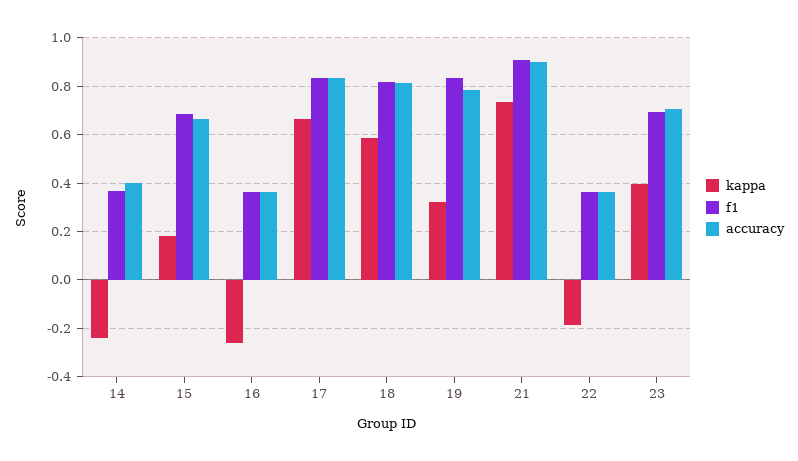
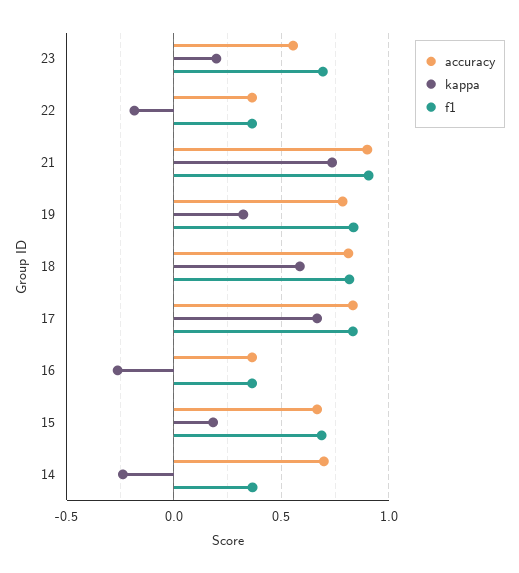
  {
    "kappa": {
      "14": -0.25,
      "15": 0.175,
      "16": -0.25,
      "17": 0.675,
      "18": 0.575,
      "19": 0.325,
      "21": 0.725,
      "22": -0.175,
-     "23": 0.4
+     "23": 0.2
    },
    "f1": {
      "14": 0.375,
      "15": 0.675,
      "16": 0.375,
      "17": 0.825,
      "18": 0.825,
      "19": 0.825,
      "21": 0.9,
      "22": 0.375,
      "23": 0.7
    },
    "accuracy": {
-     "14": 0.4,
+     "14": 0.7,
      "15": 0.675,
      "16": 0.375,
      "17": 0.825,
      "18": 0.825,
      "19": 0.775,
      "21": 0.9,
      "22": 0.375,
-     "23": 0.7
+     "23": 0.55
    }
  }

